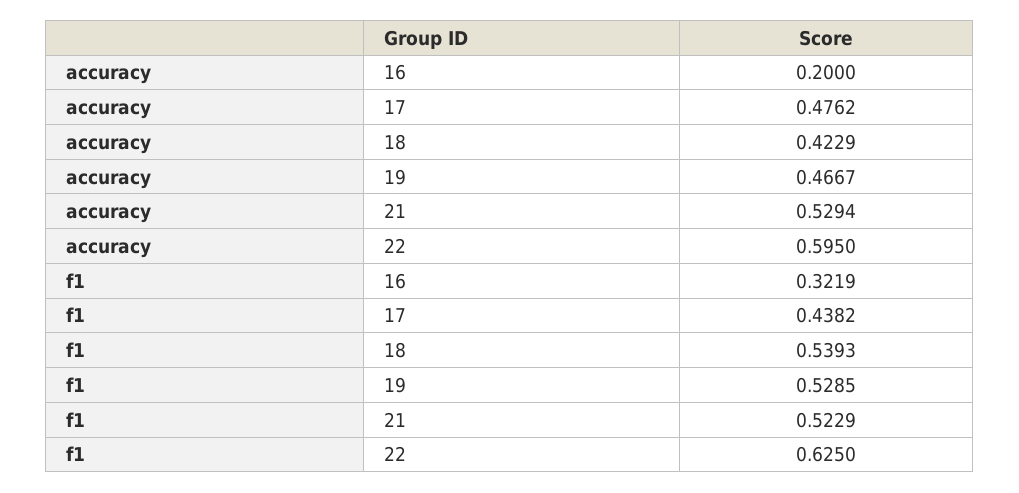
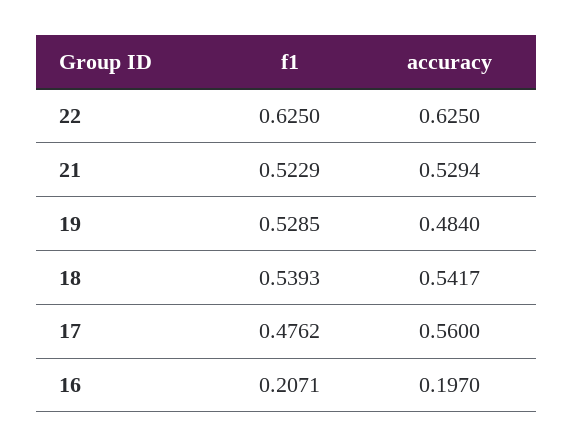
  {
    "accuracy": {
-     "16": 0.2,
+     "16": 0.197,
-     "17": 0.4762,
+     "17": 0.56,
-     "18": 0.4229,
+     "18": 0.5417,
-     "19": 0.4667,
+     "19": 0.484,
      "21": 0.5294,
-     "22": 0.595
+     "22": 0.625
    },
    "f1": {
-     "16": 0.3219,
+     "16": 0.2071,
-     "17": 0.4382,
+     "17": 0.4762,
      "18": 0.5393,
      "19": 0.5285,
      "21": 0.5229,
      "22": 0.625
    }
  }

